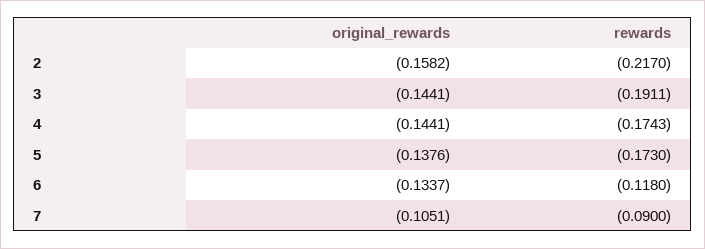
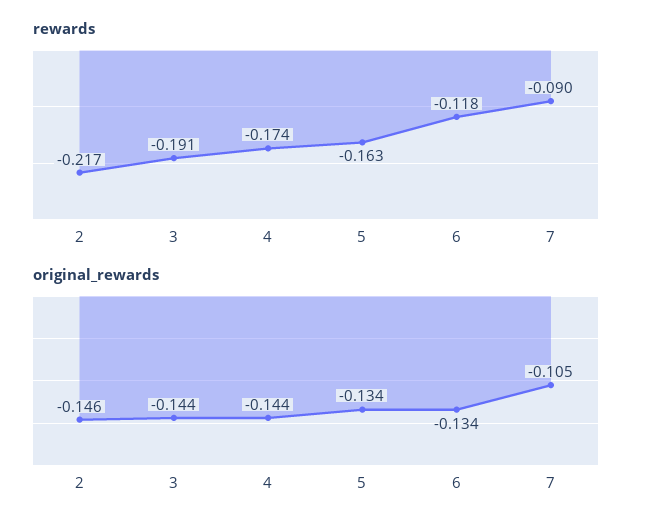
  {
    "original_rewards": {
-     "2": -0.1582,
+     "2": -0.146,
      "3": -0.1441,
      "4": -0.1441,
-     "5": -0.1376,
+     "5": -0.134,
      "6": -0.1337,
      "7": -0.1051
    },
    "rewards": {
      "2": -0.217,
      "3": -0.1911,
      "4": -0.1743,
-     "5": -0.173,
+     "5": -0.163,
      "6": -0.118,
      "7": -0.09
    }
  }

